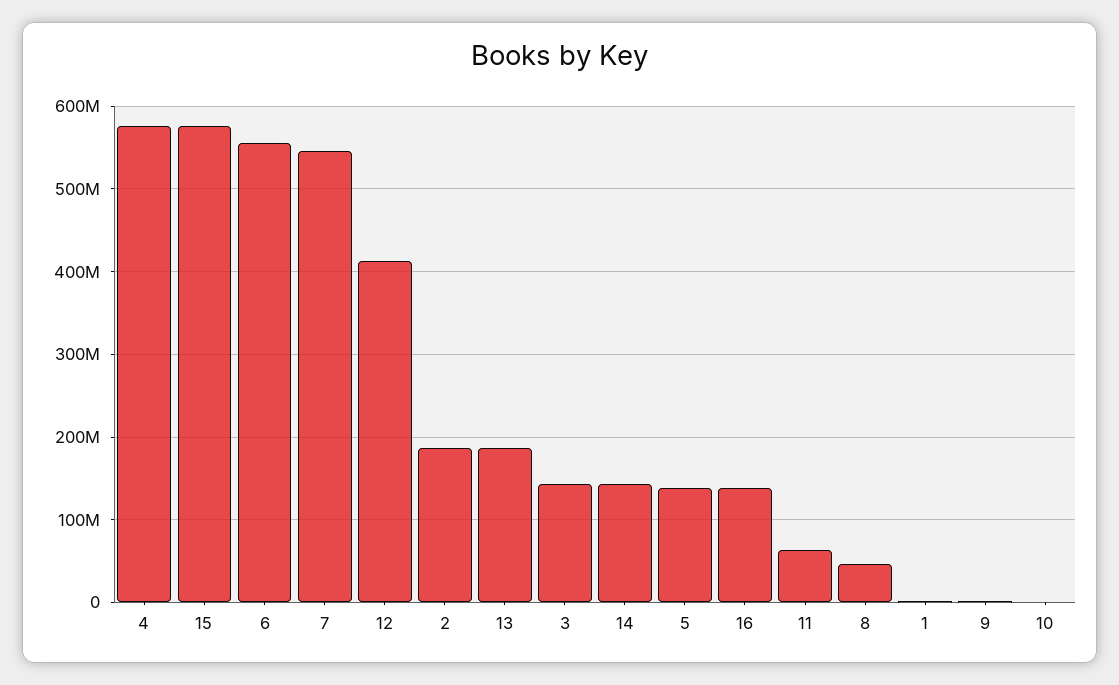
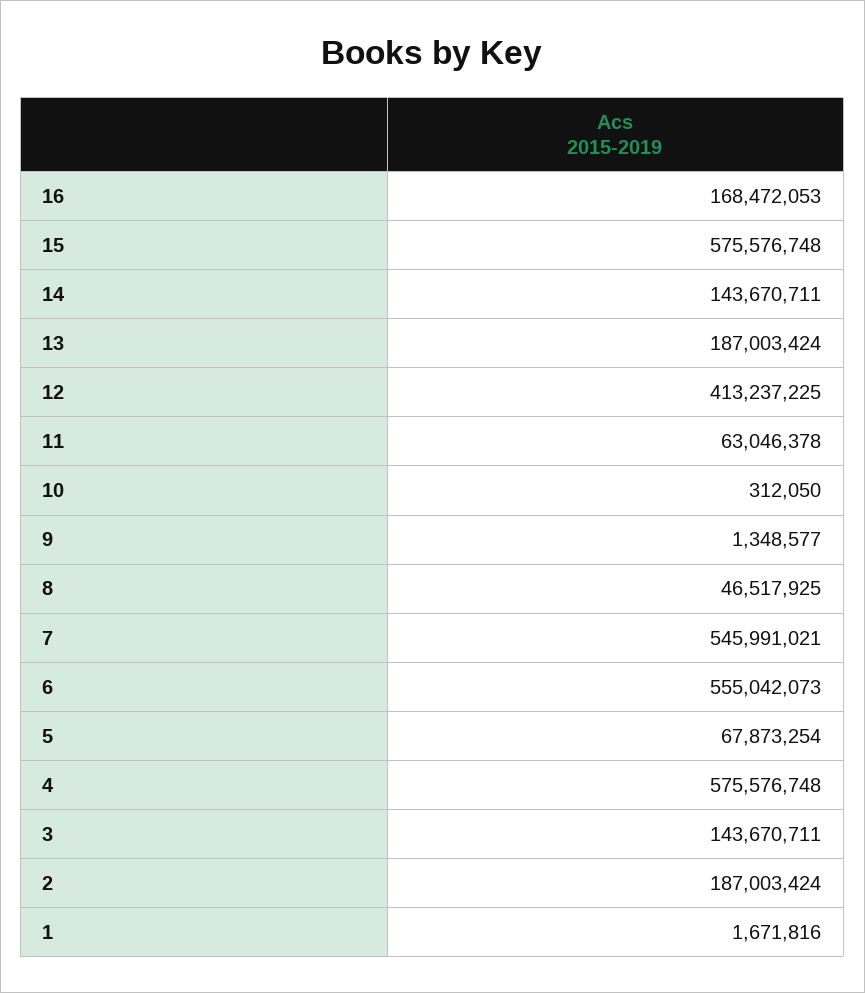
  {
    "4": 575576748,
    "15": 575576748,
    "6": 555042073,
    "7": 545991021,
    "12": 413237225,
    "2": 187003424,
    "13": 187003424,
    "3": 143670711,
    "14": 143670711,
-   "5": 140000000,
+   "5": 67873254,
-   "16": 140000000,
+   "16": 168472053,
    "11": 63046378,
    "8": 46517925,
    "1": 1671816,
    "9": 1348577,
    "10": 312050
  }

